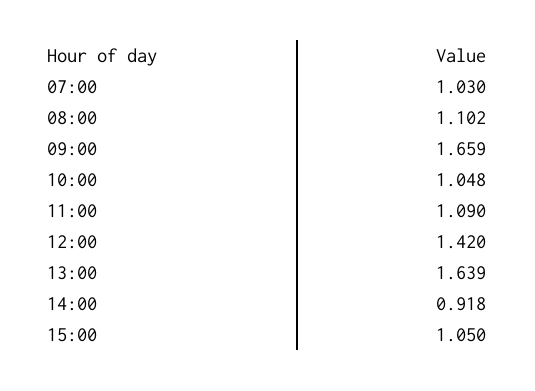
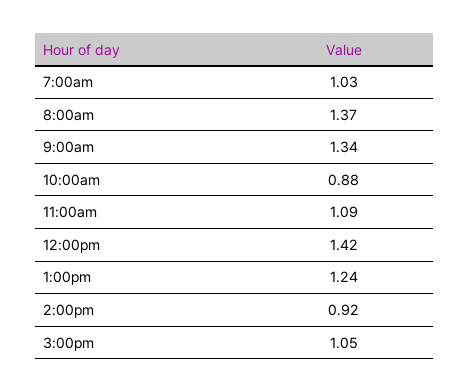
  {
    "07:00": 1.03,
-   "08:00": 1.102,
+   "08:00": 1.37,
-   "09:00": 1.659,
+   "09:00": 1.34,
-   "10:00": 1.048,
+   "10:00": 0.88,
    "11:00": 1.09,
    "12:00": 1.42,
-   "13:00": 1.639,
+   "13:00": 1.24,
    "14:00": 0.918,
    "15:00": 1.05
  }

